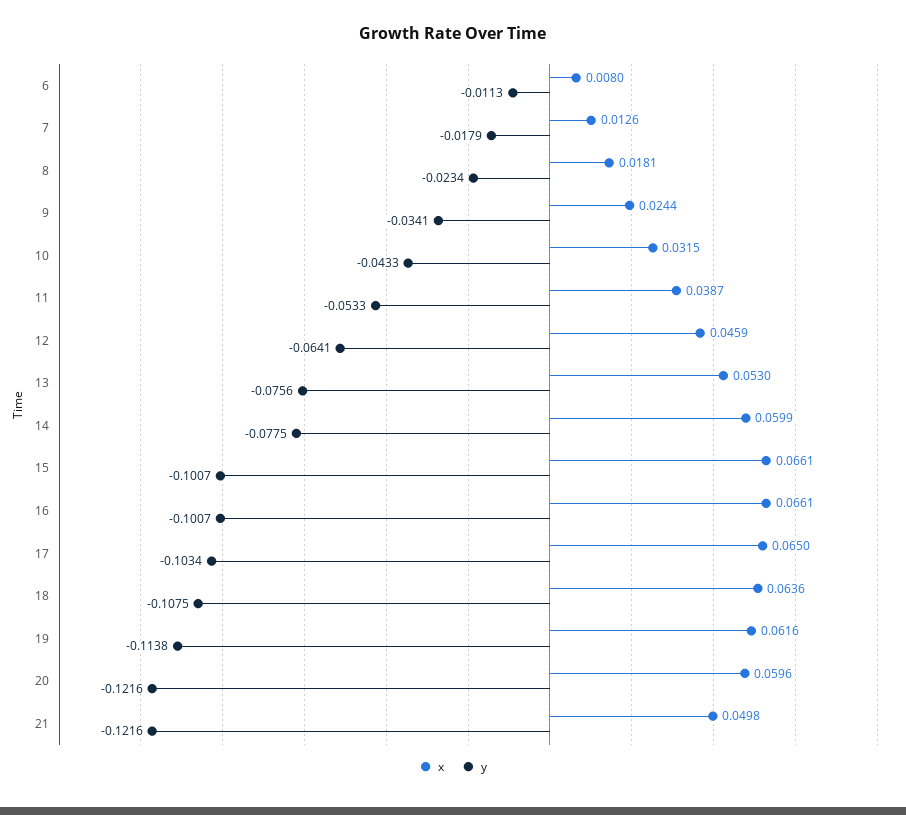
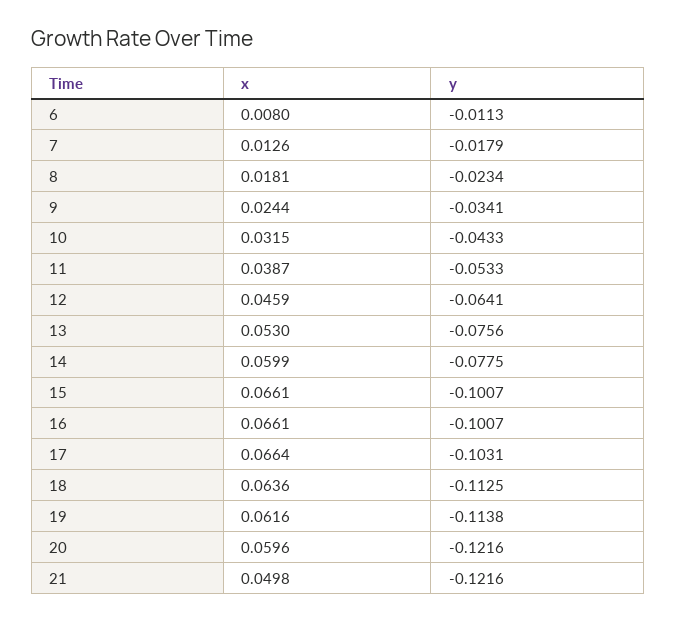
  {
    "x": {
      "6": 0.008,
      "7": 0.0126,
      "8": 0.0181,
      "9": 0.0244,
      "10": 0.0315,
      "11": 0.0387,
      "12": 0.0459,
      "13": 0.053,
      "14": 0.0599,
      "15": 0.0661,
      "16": 0.0661,
-     "17": 0.065,
+     "17": 0.0664,
      "18": 0.0636,
      "19": 0.0616,
      "20": 0.0596,
      "21": 0.0498
    },
    "y": {
      "6": -0.0113,
      "7": -0.0179,
      "8": -0.0234,
      "9": -0.0341,
      "10": -0.0433,
      "11": -0.0533,
      "12": -0.0641,
      "13": -0.0756,
      "14": -0.0775,
      "15": -0.1007,
      "16": -0.1007,
-     "17": -0.1034,
+     "17": -0.1031,
-     "18": -0.1075,
+     "18": -0.1125,
      "19": -0.1138,
      "20": -0.1216,
      "21": -0.1216
    }
  }

